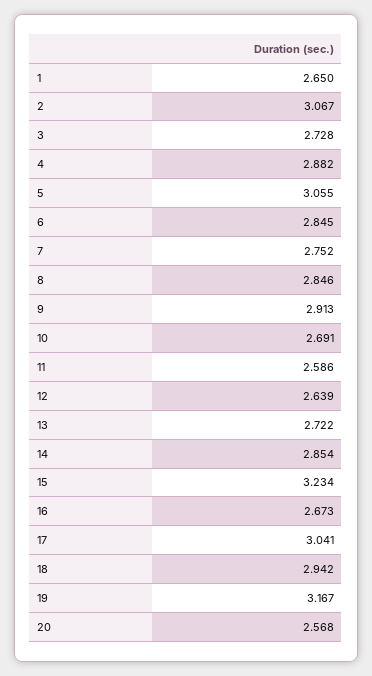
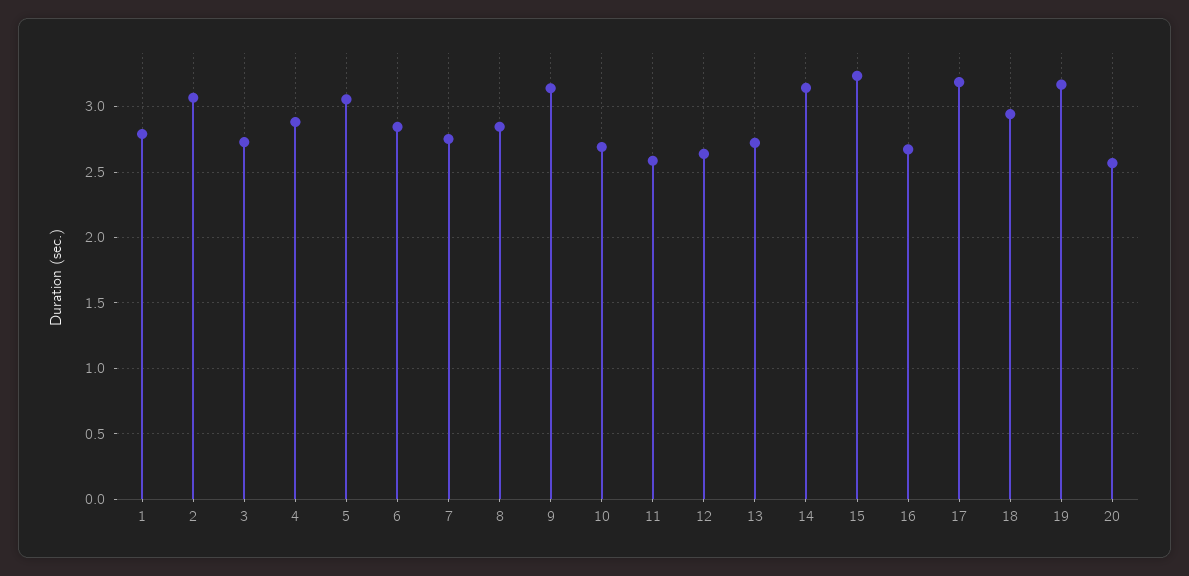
  {
-   "1": 2.65,
+   "1": 2.8,
    "2": 3.067,
    "3": 2.728,
    "4": 2.882,
    "5": 3.055,
    "6": 2.845,
    "7": 2.752,
    "8": 2.846,
-   "9": 2.913,
+   "9": 3.15,
    "10": 2.691,
    "11": 2.586,
    "12": 2.639,
    "13": 2.722,
-   "14": 2.854,
+   "14": 3.15,
    "15": 3.234,
    "16": 2.673,
-   "17": 3.041,
+   "17": 3.2,
    "18": 2.942,
    "19": 3.167,
    "20": 2.568
  }

